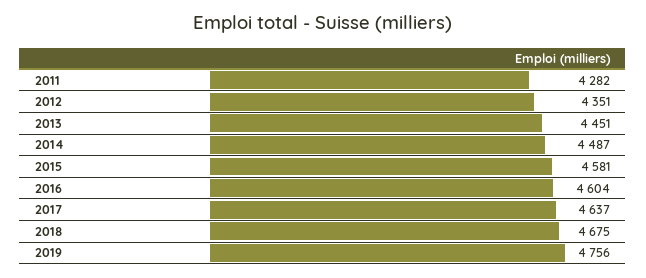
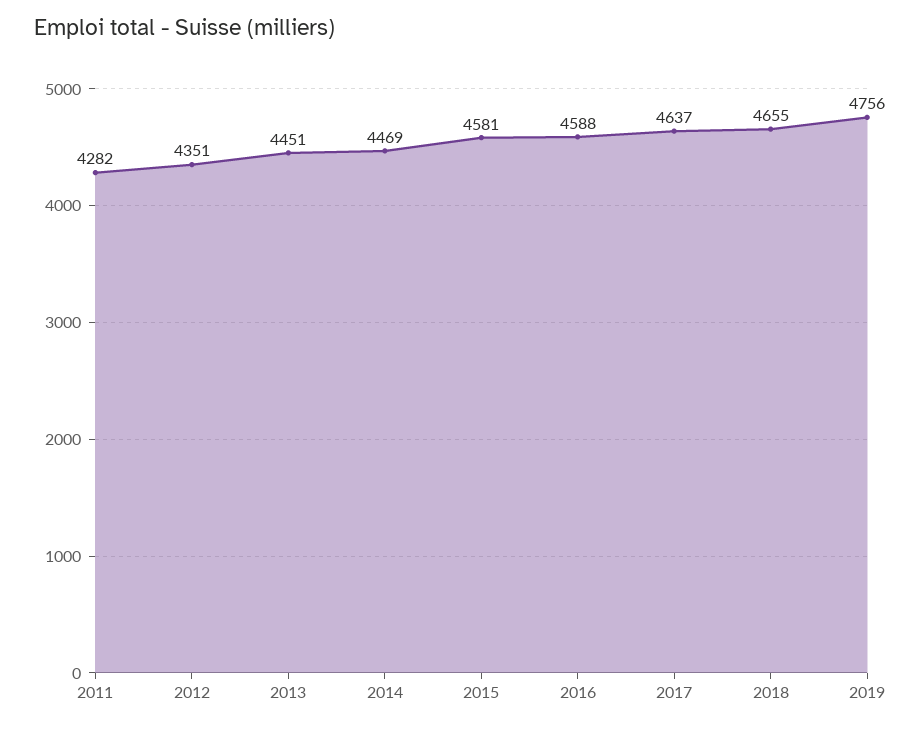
  {
    "2011": 4282,
    "2012": 4351,
    "2013": 4451,
-   "2014": 4487,
+   "2014": 4469,
    "2015": 4581,
-   "2016": 4604,
+   "2016": 4588,
    "2017": 4637,
-   "2018": 4675,
+   "2018": 4655,
    "2019": 4756
  }

